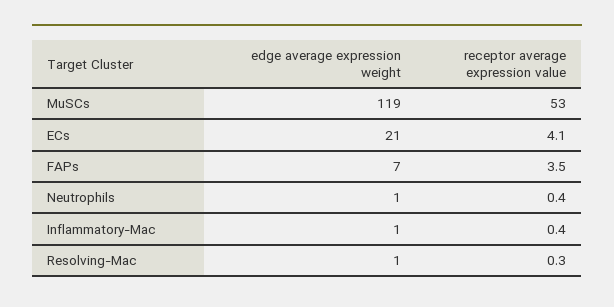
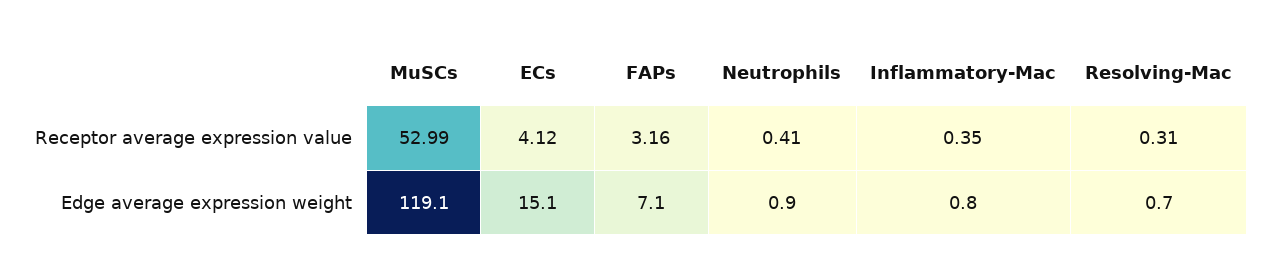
  {
    "edge average expression weight": {
      "MuSCs": 119.1,
-     "ECs": 21,
+     "ECs": 15.1,
      "FAPs": 7.1,
      "Neutrophils": 0.9,
      "Inflammatory-Mac": 0.8,
      "Resolving-Mac": 0.7
    },
    "receptor average expression value": {
      "MuSCs": 52.99,
      "ECs": 4.12,
-     "FAPs": 3.5,
+     "FAPs": 3.16,
      "Neutrophils": 0.41,
      "Inflammatory-Mac": 0.35,
      "Resolving-Mac": 0.31
    }
  }

